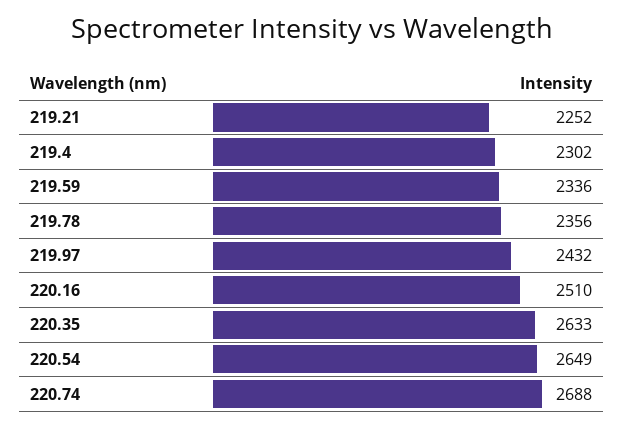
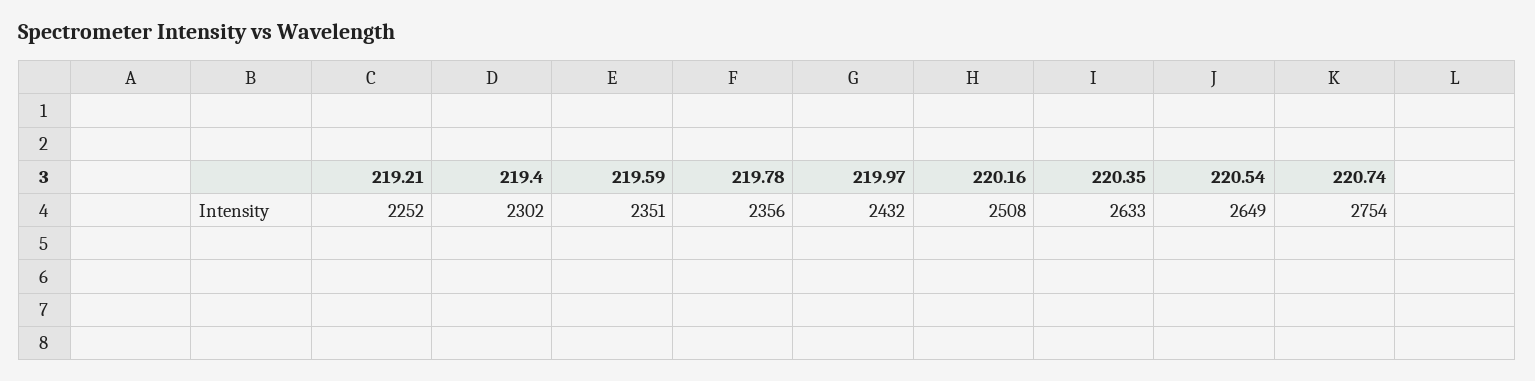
  {
    "219.21": 2252,
    "219.4": 2302,
-   "219.59": 2336,
+   "219.59": 2351,
    "219.78": 2356,
    "219.97": 2432,
-   "220.16": 2510,
+   "220.16": 2508,
    "220.35": 2633,
    "220.54": 2649,
-   "220.74": 2688
+   "220.74": 2754
  }

